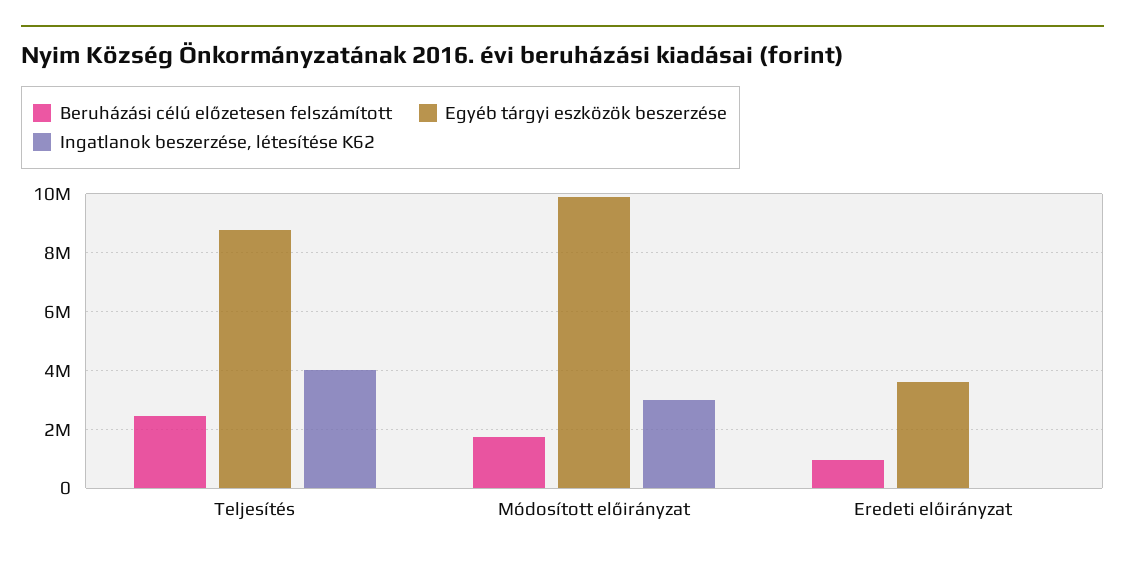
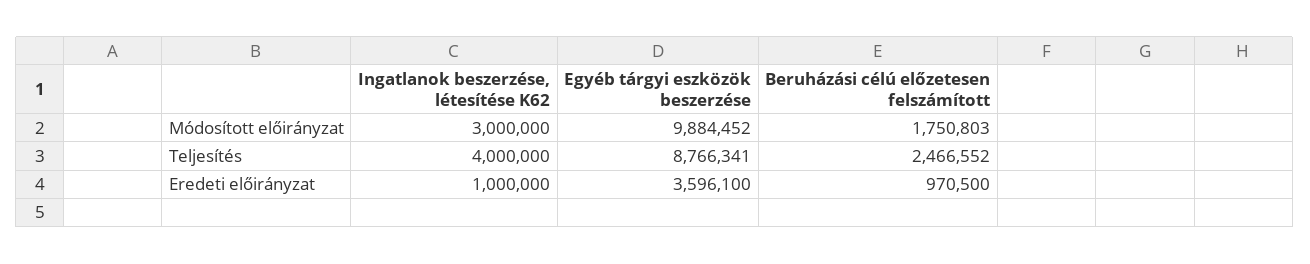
  {
    "Beruházási célú előzetesen felszámított": {
      "Teljesítés": 2466552,
      "Módosított előirányzat": 1750803,
      "Eredeti előirányzat": 970500
    },
    "Egyéb tárgyi eszközök beszerzése": {
      "Teljesítés": 8766341,
      "Módosított előirányzat": 9884452,
      "Eredeti előirányzat": 3596100
    },
    "Ingatlanok beszerzése, létesítése K62": {
      "Teljesítés": 4000000,
      "Módosított előirányzat": 3000000,
-     "Eredeti előirányzat": 0
+     "Eredeti előirányzat": 1000000
    }
  }

